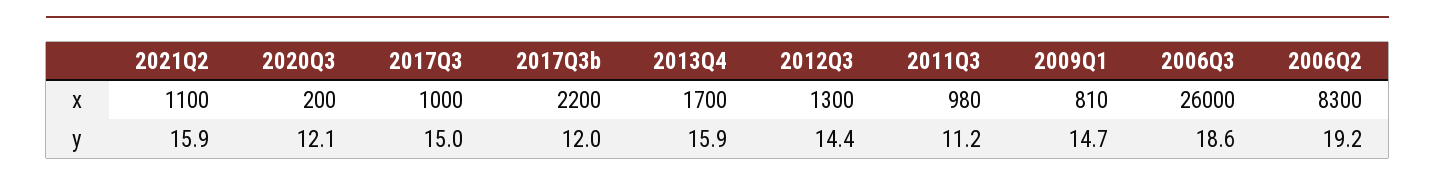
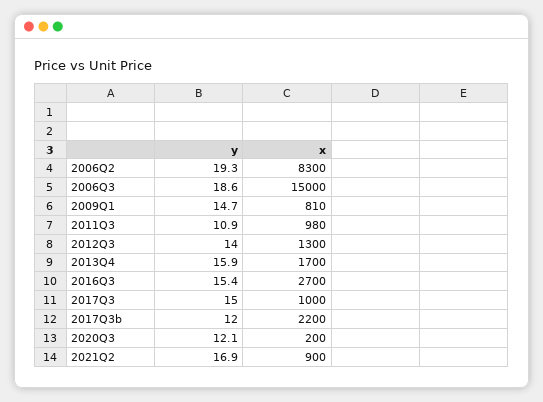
  {
    "2021Q2": {
-     "x": 1100,
+     "x": 900,
-     "y": 15.9
+     "y": 16.9
    },
    "2020Q3": {
      "x": 200,
      "y": 12.1
    },
    "2017Q3": {
      "x": 1000,
      "y": 15
    },
    "2017Q3b": {
      "x": 2200,
      "y": 12
    },
    "2013Q4": {
      "x": 1700,
      "y": 15.9
    },
    "2012Q3": {
      "x": 1300,
-     "y": 14.4
+     "y": 14
    },
    "2011Q3": {
      "x": 980,
-     "y": 11.2
+     "y": 10.9
    },
    "2009Q1": {
      "x": 810,
      "y": 14.7
    },
    "2006Q3": {
-     "x": 26000,
+     "x": 15000,
      "y": 18.6
    },
    "2006Q2": {
      "x": 8300,
-     "y": 19.2
+     "y": 19.3
-   }
+   },
+   "2016Q3": {
+     "y": 15.4,
+     "x": 2700
+   }
  }

